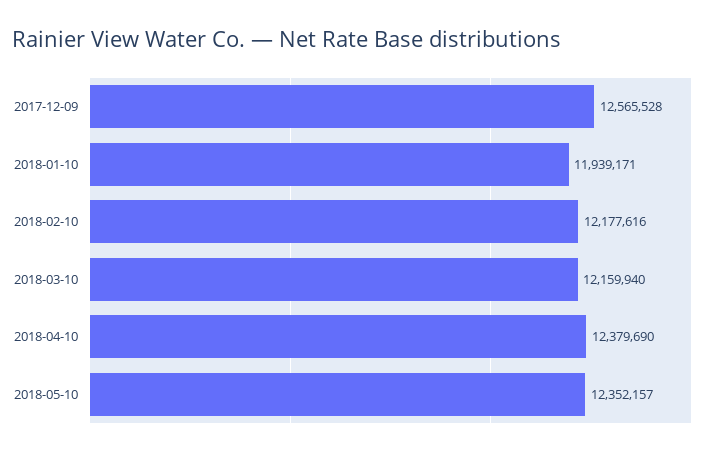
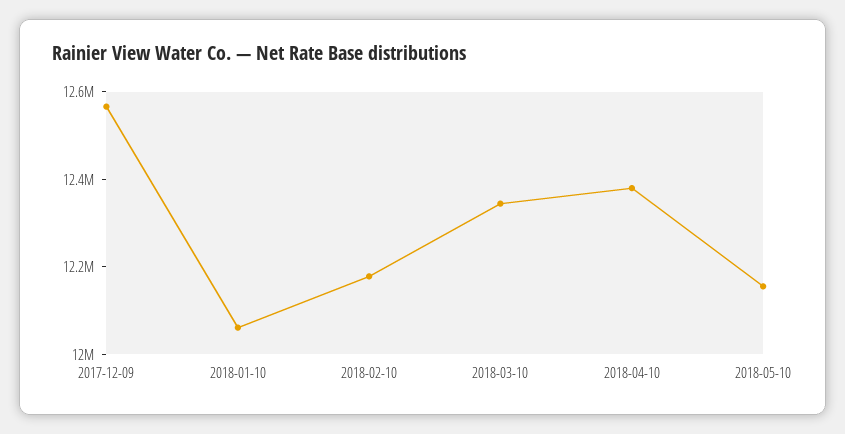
  {
    "2017-12-09": 12565528,
-   "2018-01-10": 11939171,
+   "2018-01-10": 12050000,
    "2018-02-10": 12177616,
-   "2018-03-10": 12159940,
+   "2018-03-10": 12350000,
    "2018-04-10": 12379690,
-   "2018-05-10": 12352157
+   "2018-05-10": 12150000
  }

